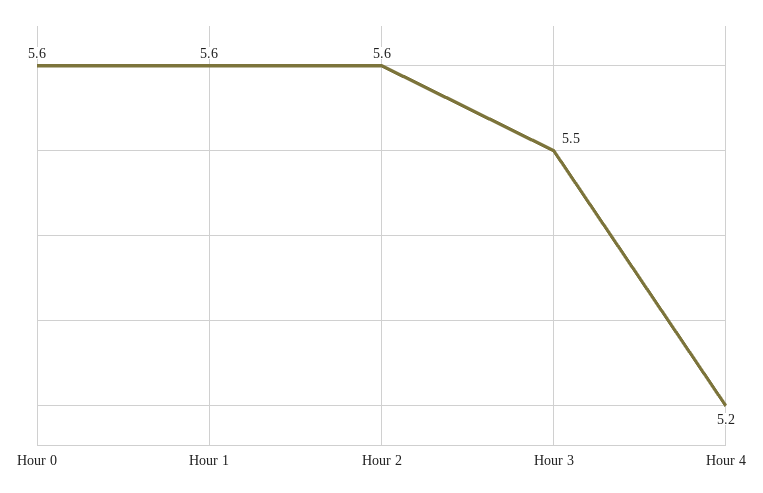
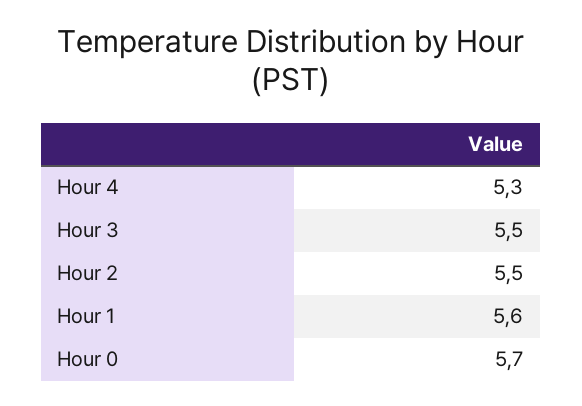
  {
-   "Hour 0": 5.6,
+   "Hour 0": 5.7,
    "Hour 1": 5.6,
-   "Hour 2": 5.6,
+   "Hour 2": 5.5,
    "Hour 3": 5.5,
-   "Hour 4": 5.2
+   "Hour 4": 5.3
  }

